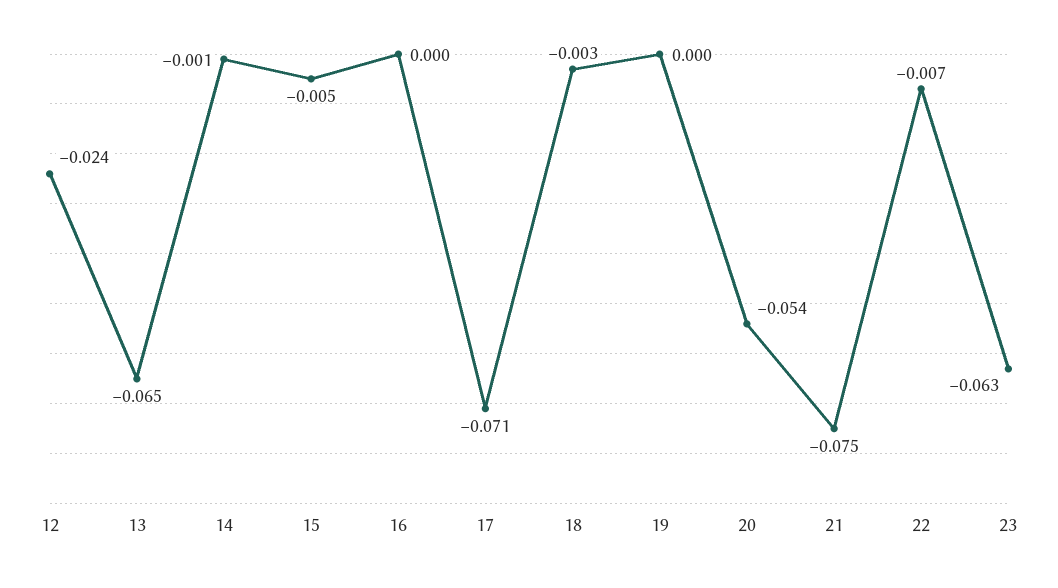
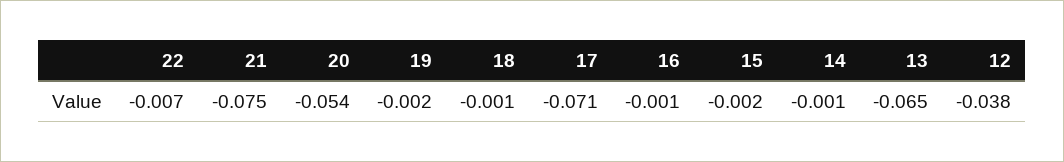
  {
-   "12": -0.024,
+   "12": -0.038,
    "13": -0.065,
    "14": -0.001,
-   "15": -0.005,
+   "15": -0.002,
-   "16": 0,
+   "16": -0.001,
    "17": -0.071,
-   "18": -0.003,
+   "18": -0.001,
-   "19": 0,
+   "19": -0.002,
    "20": -0.054,
    "21": -0.075,
-   "22": -0.007,
+   "22": -0.007
-   "23": -0.063
  }

